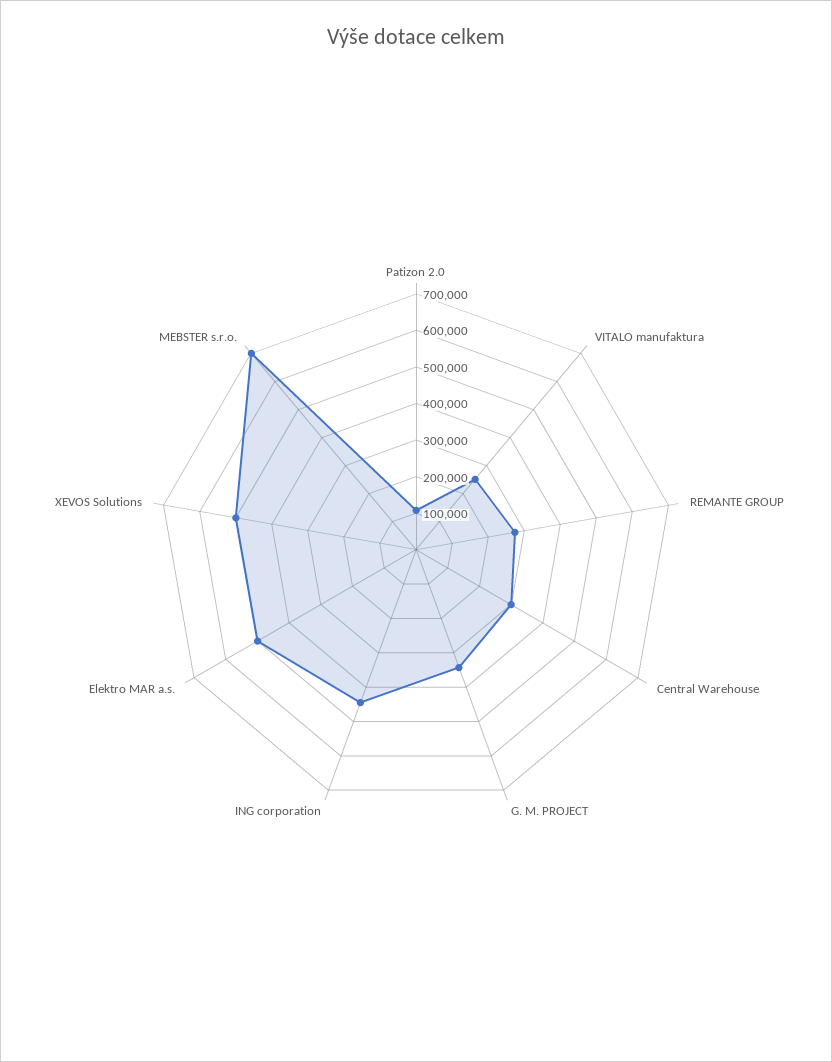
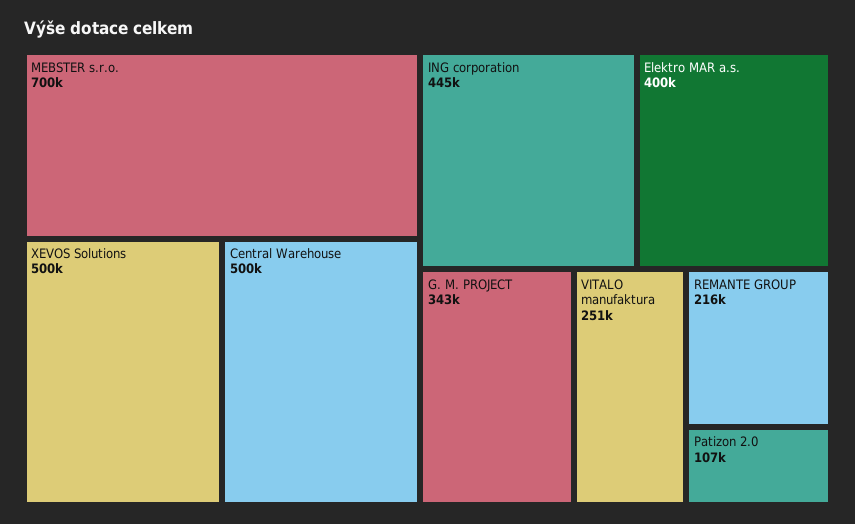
  {
    "Patizon 2.0": 107000,
    "VITALO manufaktura": 251000,
-   "REMANTE GROUP": 275000,
+   "REMANTE GROUP": 216000,
-   "Central Warehouse": 300000,
+   "Central Warehouse": 500000,
    "G. M. PROJECT": 343000,
    "ING corporation": 445000,
-   "Elektro MAR a.s.": 500000,
+   "Elektro MAR a.s.": 400000,
    "XEVOS Solutions": 500000,
    "MEBSTER s.r.o.": 700000
  }

